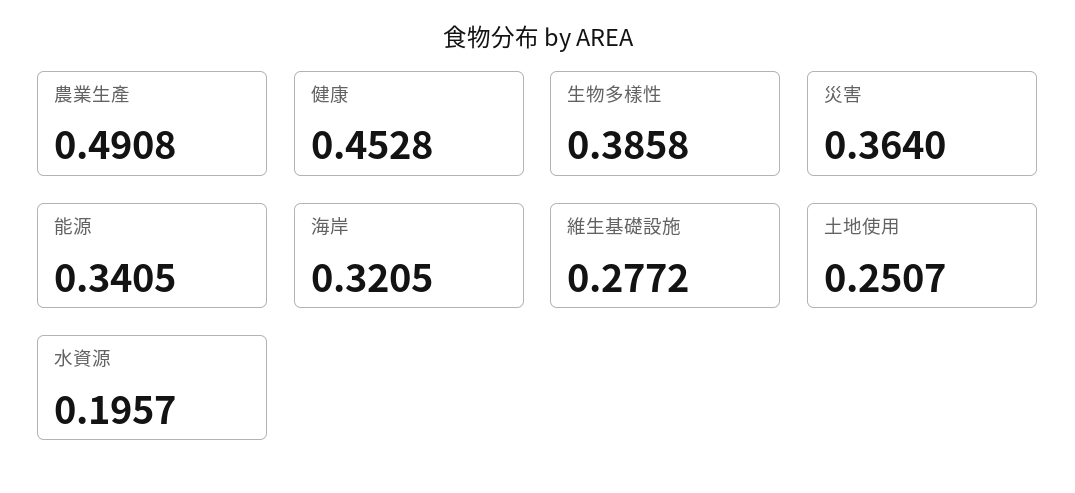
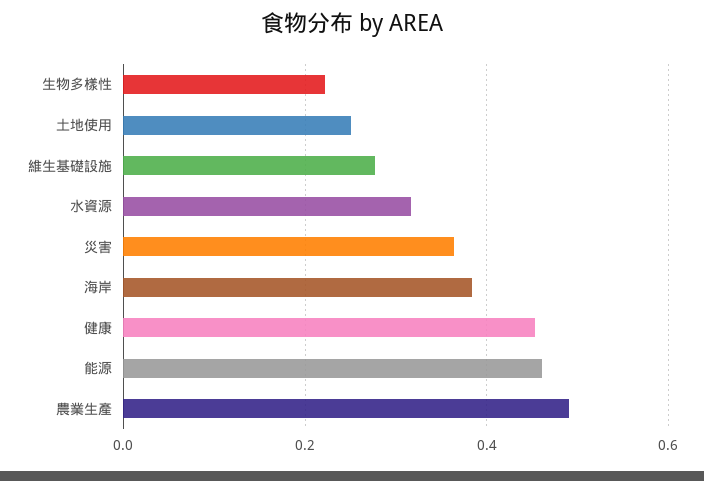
  {
    "農業生產": 0.4908,
    "健康": 0.4528,
-   "生物多樣性": 0.3858,
+   "生物多樣性": 0.22,
    "災害": 0.364,
-   "能源": 0.3405,
+   "能源": 0.46,
-   "海岸": 0.3205,
+   "海岸": 0.38,
    "維生基礎設施": 0.2772,
    "土地使用": 0.2507,
-   "水資源": 0.1957
+   "水資源": 0.32
  }

